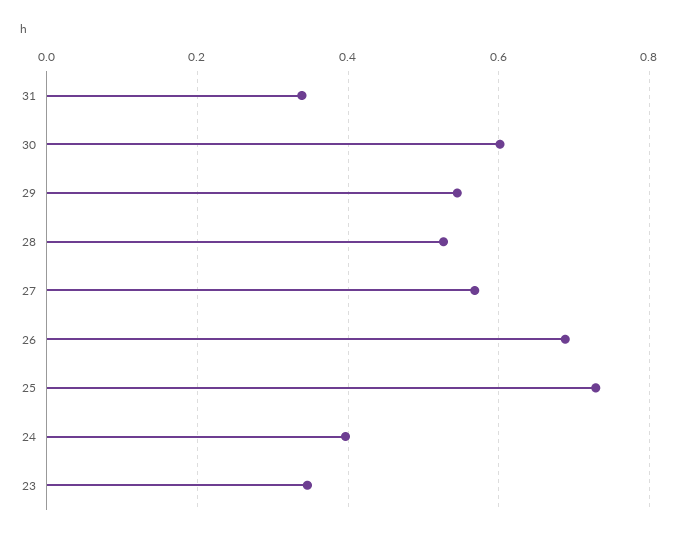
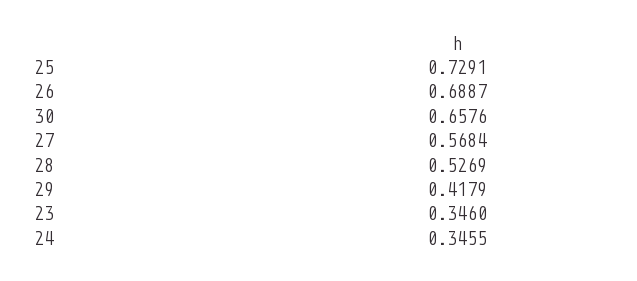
  {
-   "31": 0.34,
-   "30": 0.6,
+   "30": 0.6576,
-   "29": 0.54,
+   "29": 0.4179,
    "28": 0.5269,
    "27": 0.5684,
    "26": 0.6887,
    "25": 0.7291,
-   "24": 0.4,
+   "24": 0.3455,
    "23": 0.346
  }

